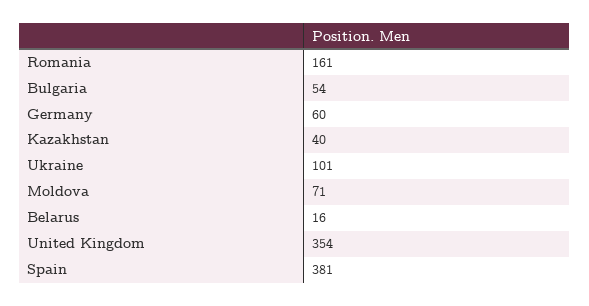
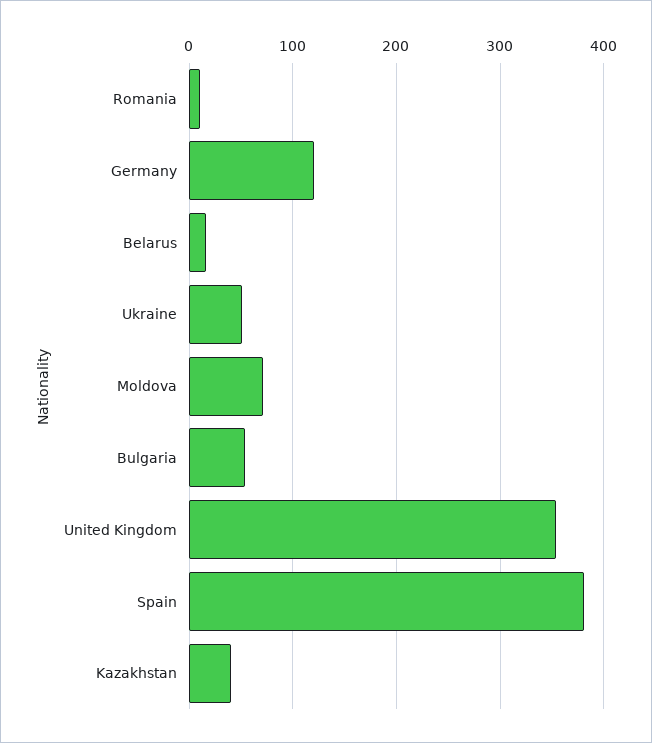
  {
-   "Romania": 161,
+   "Romania": 10,
    "Bulgaria": 54,
-   "Germany": 60,
+   "Germany": 120,
    "Kazakhstan": 40,
-   "Ukraine": 101,
+   "Ukraine": 50,
    "Moldova": 71,
    "Belarus": 16,
    "United Kingdom": 354,
    "Spain": 381
  }

